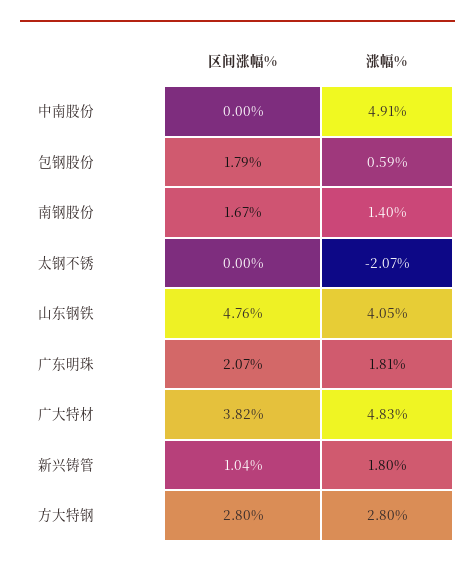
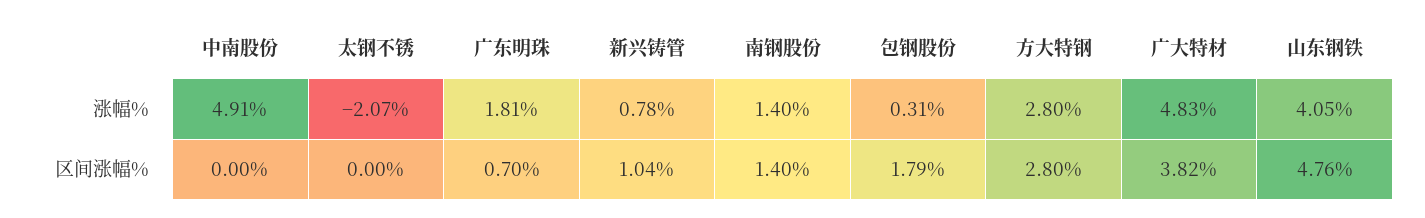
  {
    "区间涨幅%": {
      "中南股份": 0,
      "包钢股份": 1.79,
-     "南钢股份": 1.67,
+     "南钢股份": 1.4,
      "太钢不锈": 0,
      "山东钢铁": 4.76,
-     "广东明珠": 2.07,
+     "广东明珠": 0.7,
      "广大特材": 3.82,
      "新兴铸管": 1.04,
      "方大特钢": 2.8
    },
    "涨幅%": {
      "中南股份": 4.91,
-     "包钢股份": 0.59,
+     "包钢股份": 0.31,
      "南钢股份": 1.4,
      "太钢不锈": -2.07,
      "山东钢铁": 4.05,
      "广东明珠": 1.81,
      "广大特材": 4.83,
-     "新兴铸管": 1.8,
+     "新兴铸管": 0.78,
      "方大特钢": 2.8
    }
  }

